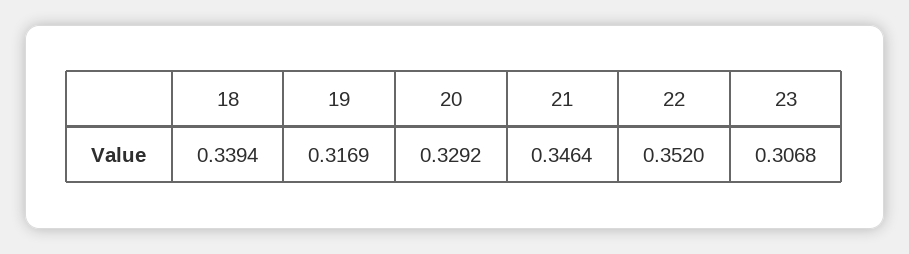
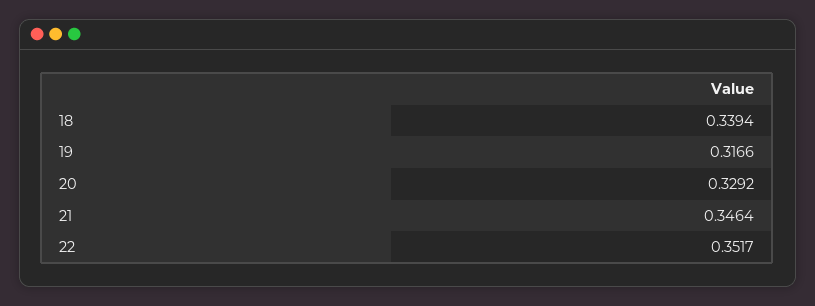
  {
    "18": 0.3394,
-   "19": 0.3169,
+   "19": 0.3166,
    "20": 0.3292,
    "21": 0.3464,
-   "22": 0.352,
+   "22": 0.3517
-   "23": 0.3068
  }

